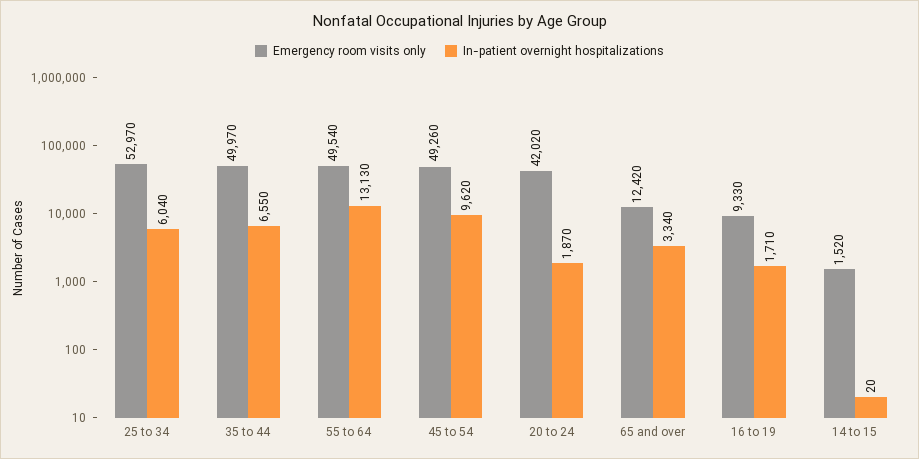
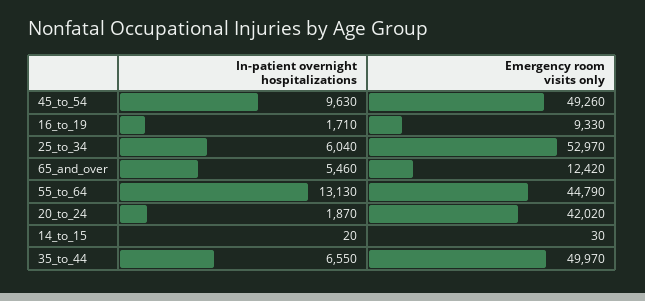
  {
    "Emergency room visits only": {
      "25 to 34": 52970,
      "35 to 44": 49970,
-     "55 to 64": 49540,
+     "55 to 64": 44790,
      "45 to 54": 49260,
      "20 to 24": 42020,
      "65 and over": 12420,
      "16 to 19": 9330,
-     "14 to 15": 1520
+     "14 to 15": 30
    },
    "In-patient overnight hospitalizations": {
      "25 to 34": 6040,
      "35 to 44": 6550,
      "55 to 64": 13130,
-     "45 to 54": 9620,
+     "45 to 54": 9630,
      "20 to 24": 1870,
-     "65 and over": 3340,
+     "65 and over": 5460,
      "16 to 19": 1710,
      "14 to 15": 20
    }
  }

